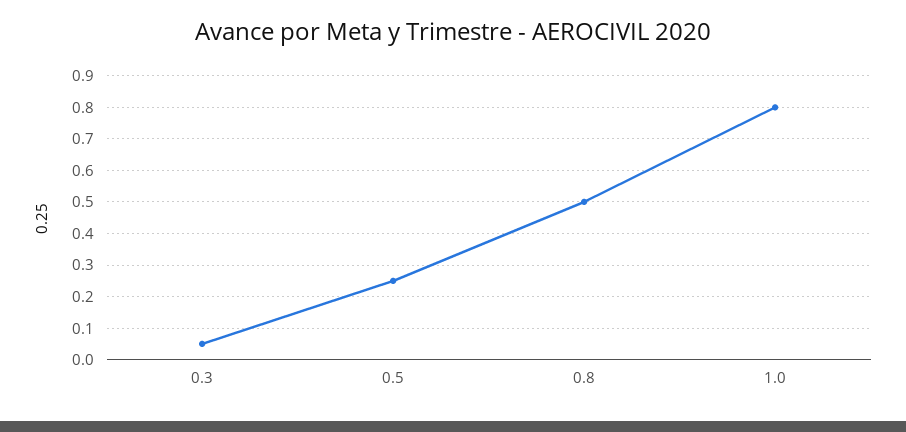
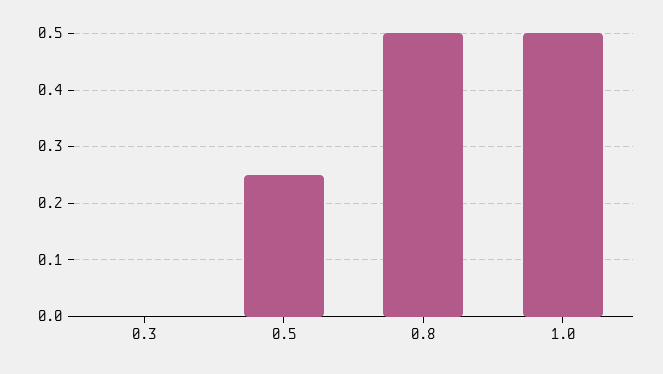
  {
-   "0.3": 0.05,
+   "0.3": 0,
    "0.5": 0.25,
    "0.8": 0.5,
-   "1.0": 0.8
+   "1.0": 0.5
  }

